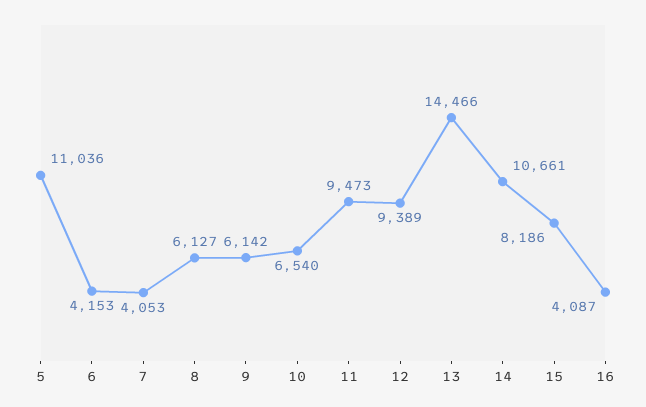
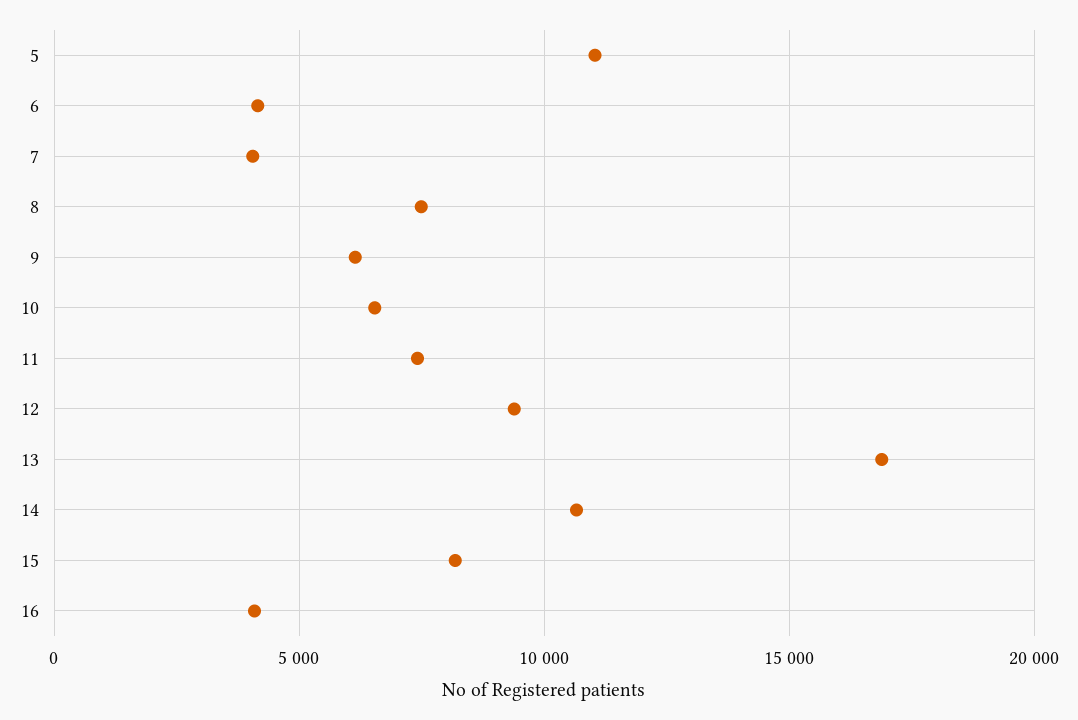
  {
    "5": 11036,
    "6": 4153,
    "7": 4053,
-   "8": 6127,
+   "8": 7500,
    "9": 6142,
    "10": 6540,
-   "11": 9473,
+   "11": 7500,
    "12": 9389,
-   "13": 14466,
+   "13": 17000,
    "14": 10661,
    "15": 8186,
    "16": 4087
  }

